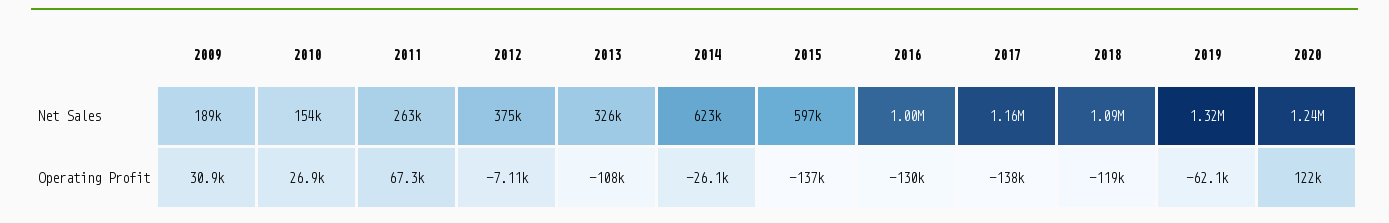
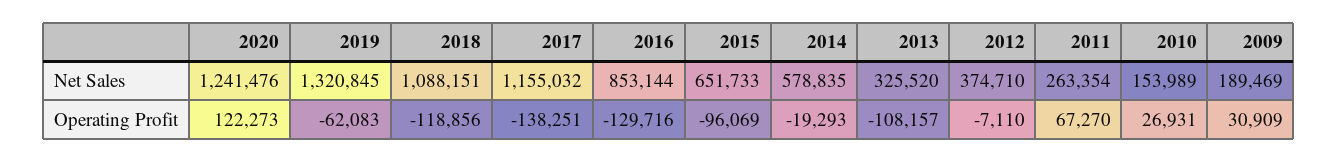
  {
    "2009": {
      "Net Sales": 189469,
      "Operating Profit": 30909
    },
    "2010": {
      "Net Sales": 153989,
      "Operating Profit": 26931
    },
    "2011": {
      "Net Sales": 263354,
      "Operating Profit": 67270
    },
    "2012": {
      "Net Sales": 374710,
      "Operating Profit": -7110
    },
    "2013": {
      "Net Sales": 325520,
      "Operating Profit": -108157
    },
    "2014": {
-     "Net Sales": 623000,
+     "Net Sales": 578835,
-     "Operating Profit": -26100
+     "Operating Profit": -19293
    },
    "2015": {
-     "Net Sales": 597000,
+     "Net Sales": 651733,
-     "Operating Profit": -137000
+     "Operating Profit": -96069
    },
    "2016": {
-     "Net Sales": 1000000,
+     "Net Sales": 853144,
      "Operating Profit": -129716
    },
    "2017": {
      "Net Sales": 1155032,
      "Operating Profit": -138251
    },
    "2018": {
      "Net Sales": 1088151,
      "Operating Profit": -118856
    },
    "2019": {
      "Net Sales": 1320845,
      "Operating Profit": -62083
    },
    "2020": {
      "Net Sales": 1241476,
      "Operating Profit": 122273
    }
  }

